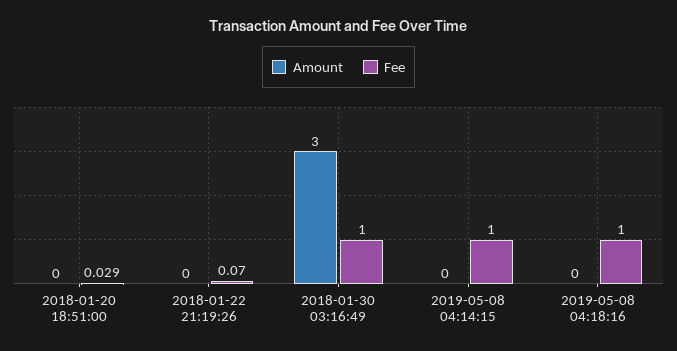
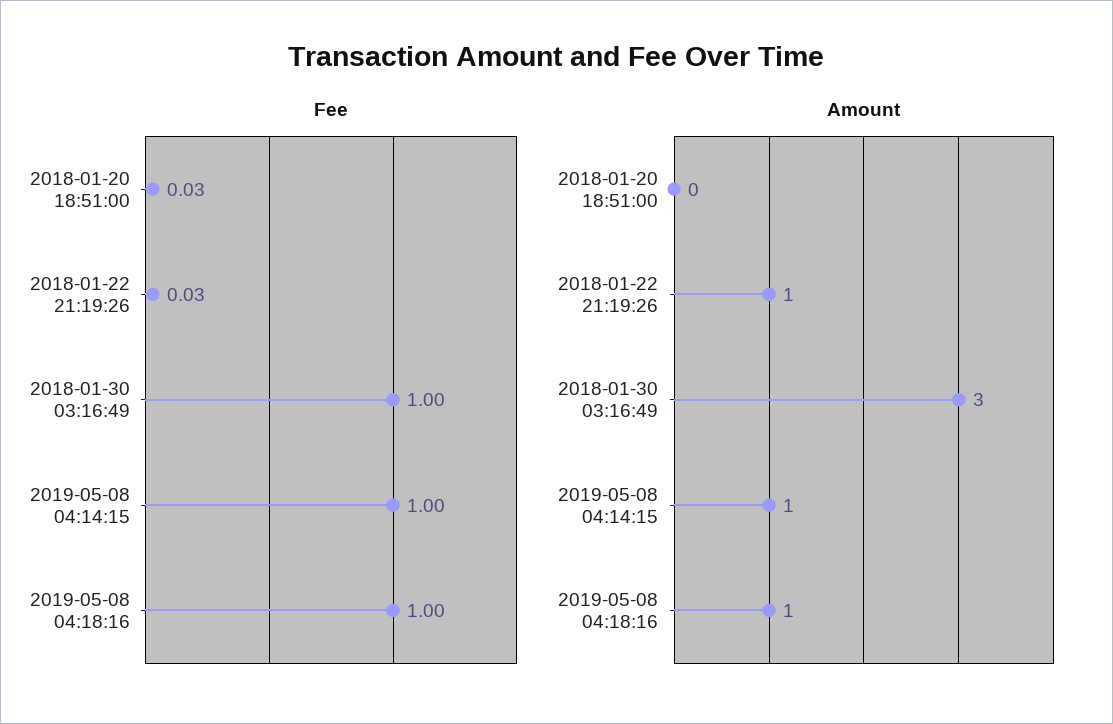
  {
    "Amount": {
      "2018-01-20 18:51:00": 0,
-     "2018-01-22 21:19:26": 0,
+     "2018-01-22 21:19:26": 1,
      "2018-01-30 03:16:49": 3,
-     "2019-05-08 04:14:15": 0,
+     "2019-05-08 04:14:15": 1,
-     "2019-05-08 04:18:16": 0
+     "2019-05-08 04:18:16": 1
    },
    "Fee": {
      "2018-01-20 18:51:00": 0.029,
-     "2018-01-22 21:19:26": 0.07,
+     "2018-01-22 21:19:26": 0.03,
      "2018-01-30 03:16:49": 1,
      "2019-05-08 04:14:15": 1,
      "2019-05-08 04:18:16": 1
    }
  }

